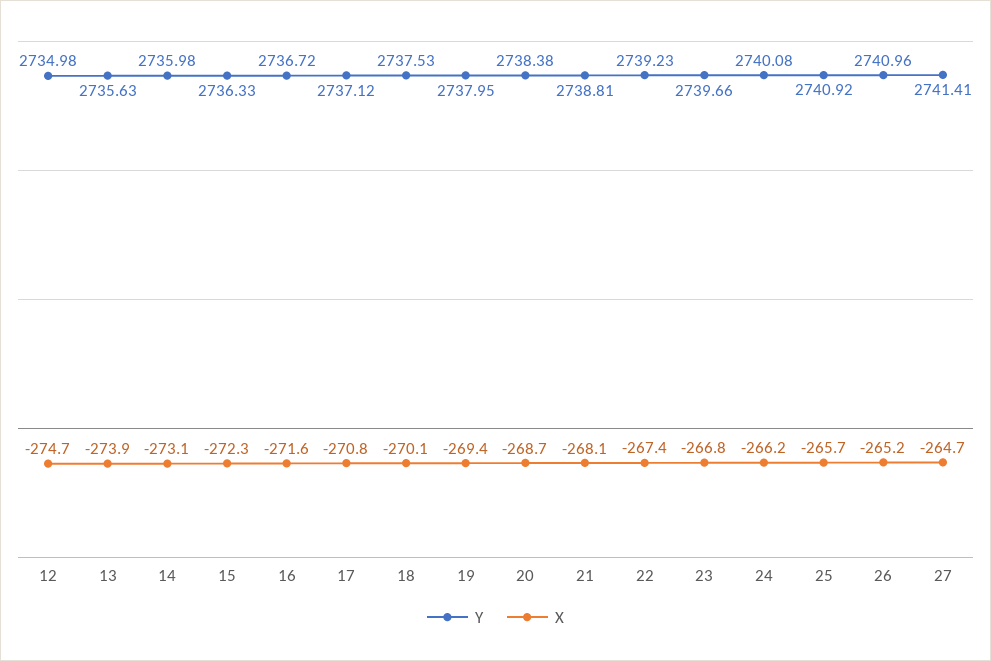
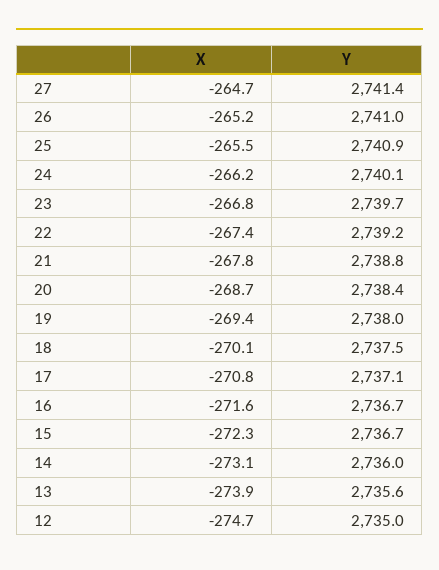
  {
    "Y": {
      "12": 2734.98,
      "13": 2735.63,
      "14": 2735.98,
-     "15": 2736.33,
+     "15": 2736.7,
      "16": 2736.72,
      "17": 2737.12,
      "18": 2737.53,
      "19": 2737.95,
      "20": 2738.38,
      "21": 2738.81,
      "22": 2739.23,
      "23": 2739.66,
      "24": 2740.08,
      "25": 2740.92,
      "26": 2740.96,
      "27": 2741.41
    },
    "X": {
      "12": -274.7,
      "13": -273.9,
      "14": -273.1,
      "15": -272.3,
      "16": -271.6,
      "17": -270.8,
      "18": -270.1,
      "19": -269.4,
      "20": -268.7,
-     "21": -268.1,
+     "21": -267.8,
      "22": -267.4,
      "23": -266.8,
      "24": -266.2,
-     "25": -265.7,
+     "25": -265.5,
      "26": -265.2,
      "27": -264.7
    }
  }

